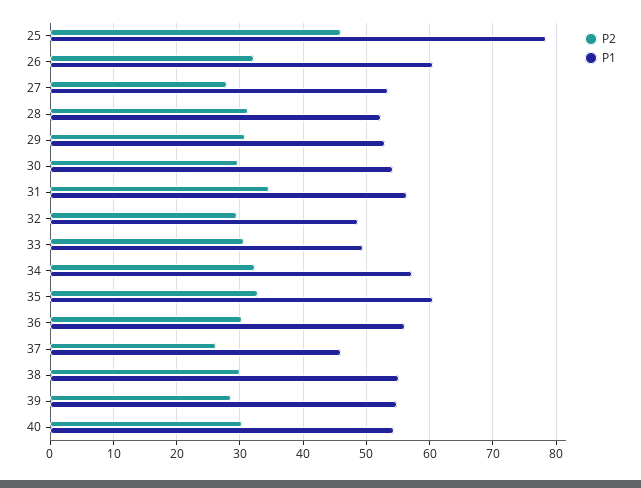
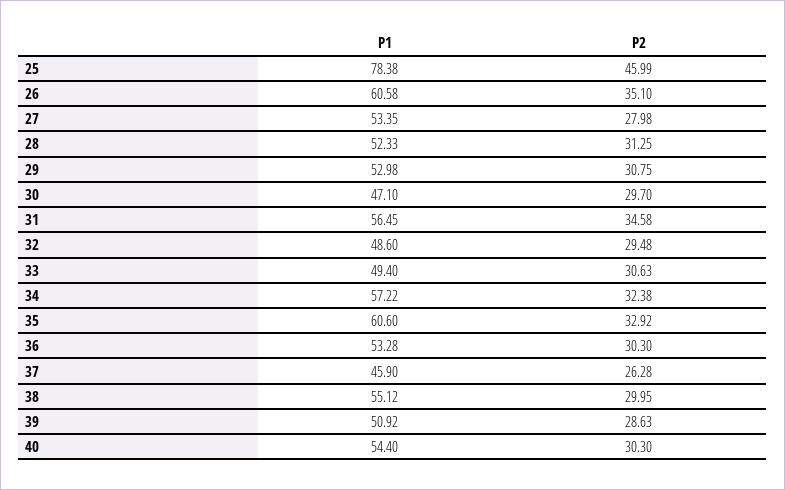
  {
    "P2": {
      "25": 45.99,
-     "26": 32,
+     "26": 35.1,
      "27": 27.98,
      "28": 31.25,
      "29": 30.75,
      "30": 29.7,
      "31": 34.58,
      "32": 29.48,
      "33": 30.63,
      "34": 32.38,
      "35": 32.92,
      "36": 30.3,
      "37": 26.28,
      "38": 29.95,
      "39": 28.63,
      "40": 30.3
    },
    "P1": {
      "25": 78.38,
      "26": 60.58,
      "27": 53.35,
      "28": 52.33,
      "29": 52.98,
-     "30": 54,
+     "30": 47.1,
      "31": 56.45,
      "32": 48.6,
      "33": 49.4,
      "34": 57.22,
      "35": 60.6,
-     "36": 56,
+     "36": 53.28,
      "37": 45.9,
      "38": 55.12,
-     "39": 55,
+     "39": 50.92,
      "40": 54.4
    }
  }

